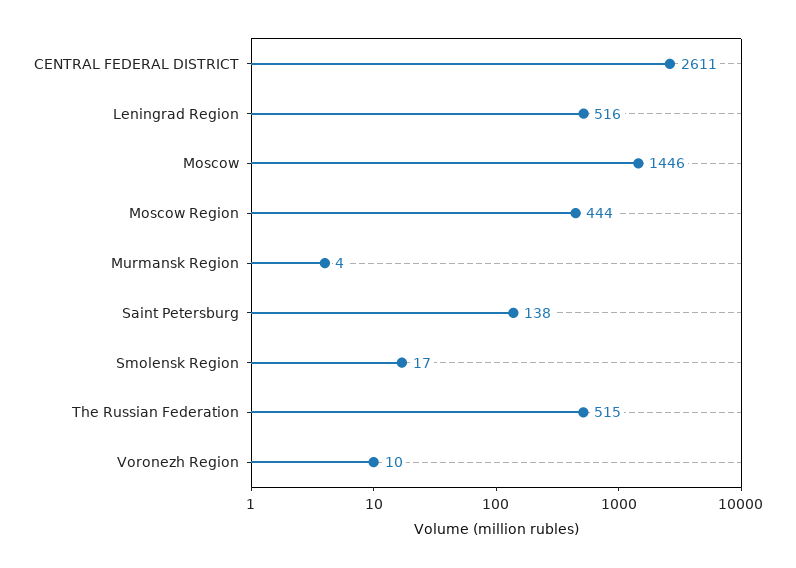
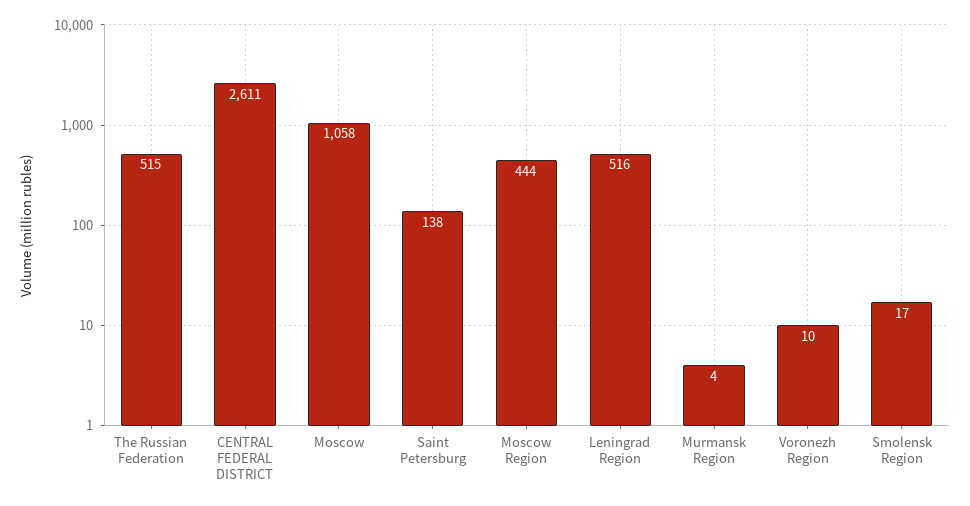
  {
    "CENTRAL FEDERAL DISTRICT": 2611,
    "Leningrad Region": 516,
-   "Moscow": 1446,
+   "Moscow": 1058,
    "Moscow Region": 444,
    "Murmansk Region": 4,
    "Saint Petersburg": 138,
    "Smolensk Region": 17,
    "The Russian Federation": 515,
    "Voronezh Region": 10
  }

